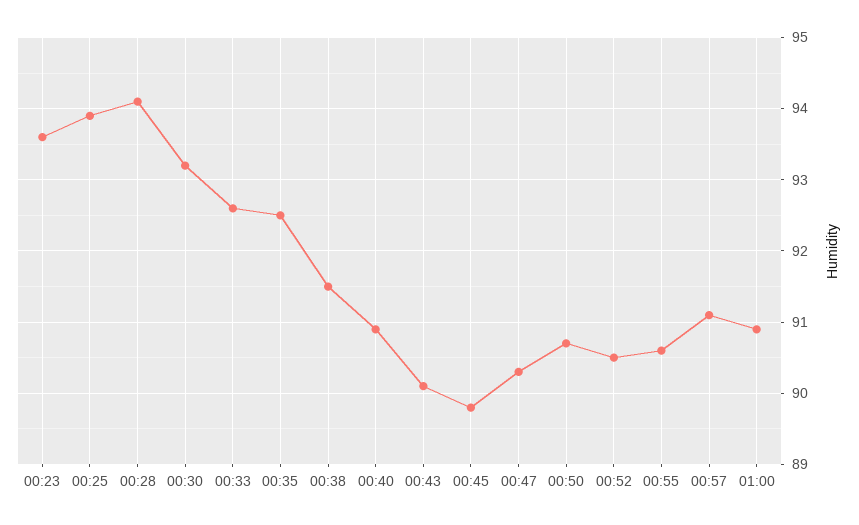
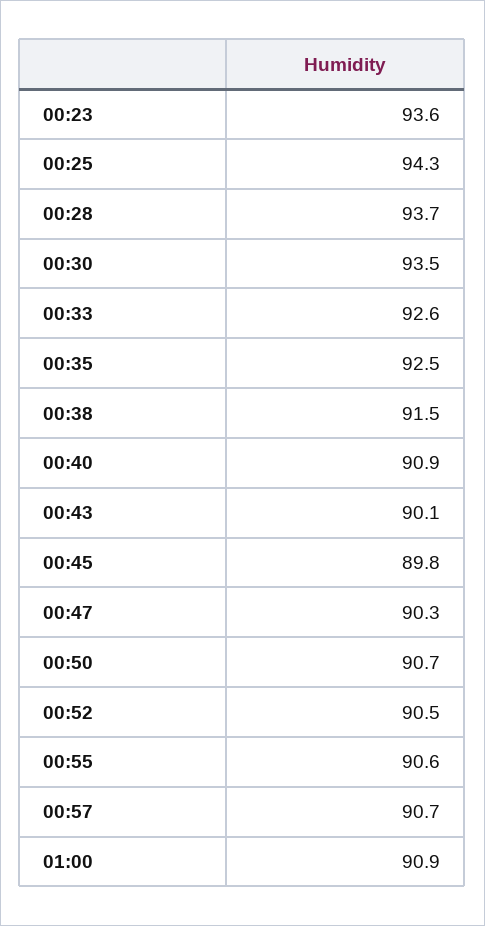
  {
    "00:23": 93.6,
-   "00:25": 93.9,
+   "00:25": 94.3,
-   "00:28": 94.1,
+   "00:28": 93.7,
-   "00:30": 93.2,
+   "00:30": 93.5,
    "00:33": 92.6,
    "00:35": 92.5,
    "00:38": 91.5,
    "00:40": 90.9,
    "00:43": 90.1,
    "00:45": 89.8,
    "00:47": 90.3,
    "00:50": 90.7,
    "00:52": 90.5,
    "00:55": 90.6,
-   "00:57": 91.1,
+   "00:57": 90.7,
    "01:00": 90.9
  }

